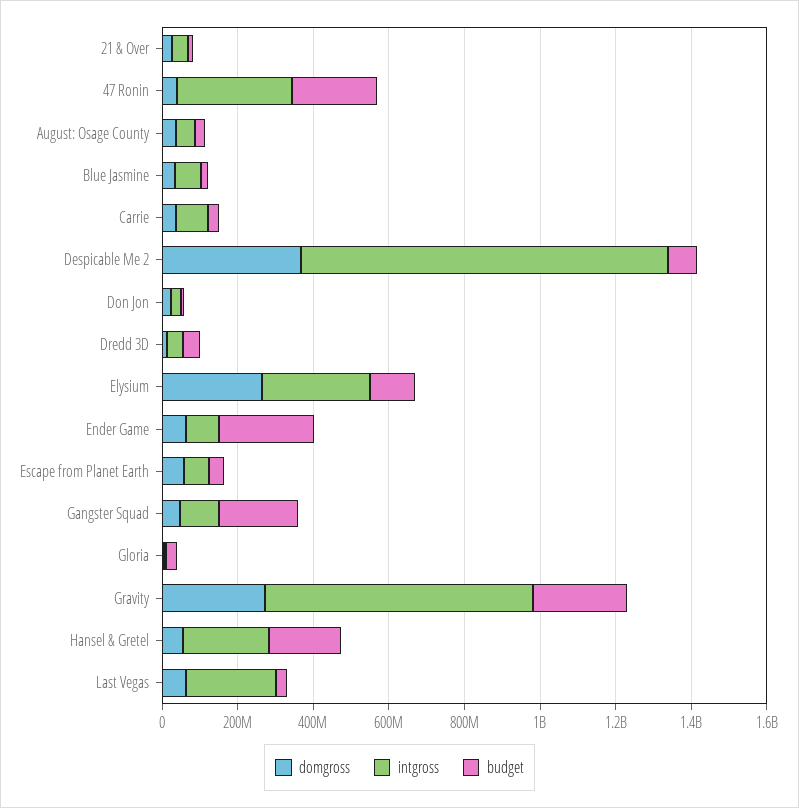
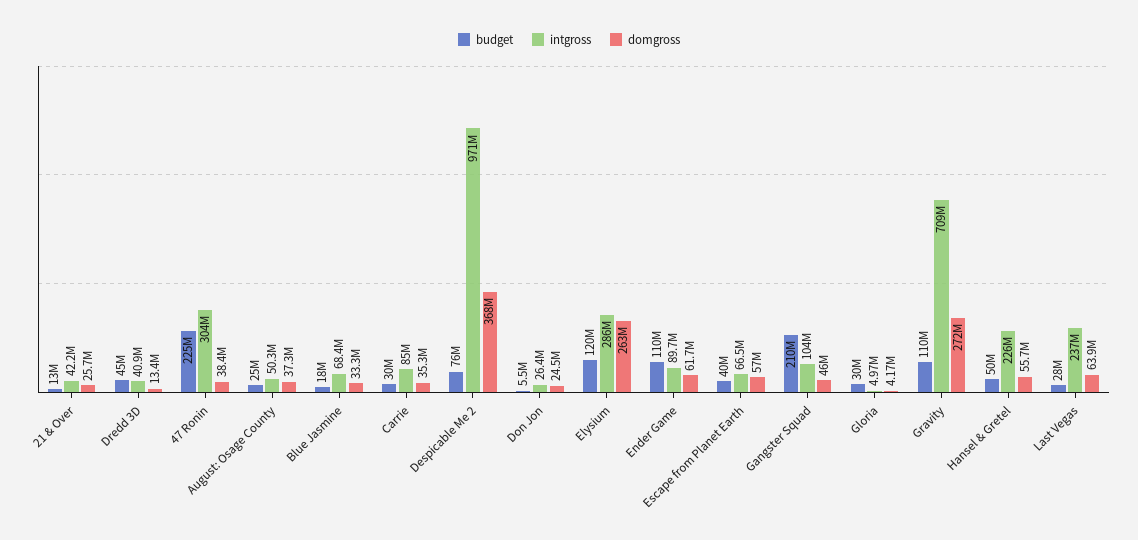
  {
    "domgross": {
      "21 & Over": 25700000,
      "47 Ronin": 38400000,
      "August: Osage County": 37300000,
      "Blue Jasmine": 33300000,
      "Carrie": 35300000,
      "Despicable Me 2": 368000000,
      "Don Jon": 24500000,
      "Dredd 3D": 13400000,
      "Elysium": 263000000,
      "Ender Game": 61700000,
      "Escape from Planet Earth": 57000000,
      "Gangster Squad": 46000000,
      "Gloria": 4170000,
      "Gravity": 272000000,
      "Hansel & Gretel": 55700000,
      "Last Vegas": 63900000
    },
    "intgross": {
      "21 & Over": 42200000,
      "47 Ronin": 304000000,
      "August: Osage County": 50300000,
      "Blue Jasmine": 68400000,
      "Carrie": 85000000,
      "Despicable Me 2": 971000000,
      "Don Jon": 26400000,
      "Dredd 3D": 40900000,
      "Elysium": 286000000,
      "Ender Game": 89700000,
      "Escape from Planet Earth": 66500000,
      "Gangster Squad": 104000000,
      "Gloria": 4970000,
      "Gravity": 709000000,
      "Hansel & Gretel": 226000000,
      "Last Vegas": 237000000
    },
    "budget": {
      "21 & Over": 13000000,
      "47 Ronin": 225000000,
      "August: Osage County": 25000000,
      "Blue Jasmine": 18000000,
      "Carrie": 30000000,
      "Despicable Me 2": 76000000,
      "Don Jon": 5500000,
      "Dredd 3D": 45000000,
      "Elysium": 120000000,
-     "Ender Game": 250000000,
+     "Ender Game": 110000000,
      "Escape from Planet Earth": 40000000,
      "Gangster Squad": 210000000,
      "Gloria": 30000000,
-     "Gravity": 250000000,
+     "Gravity": 110000000,
-     "Hansel & Gretel": 200000000,
+     "Hansel & Gretel": 50000000,
      "Last Vegas": 28000000
    }
  }

